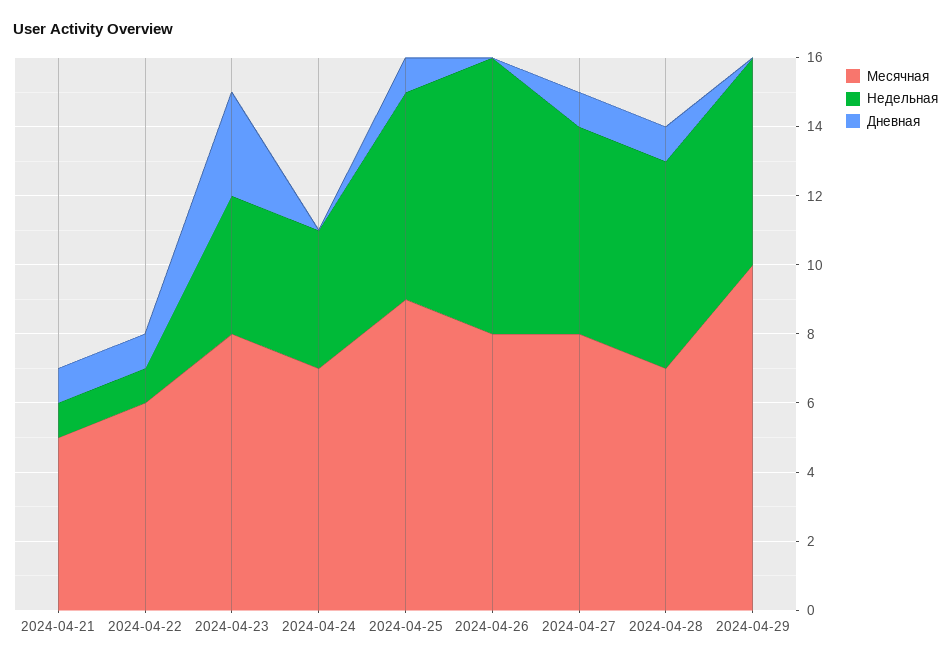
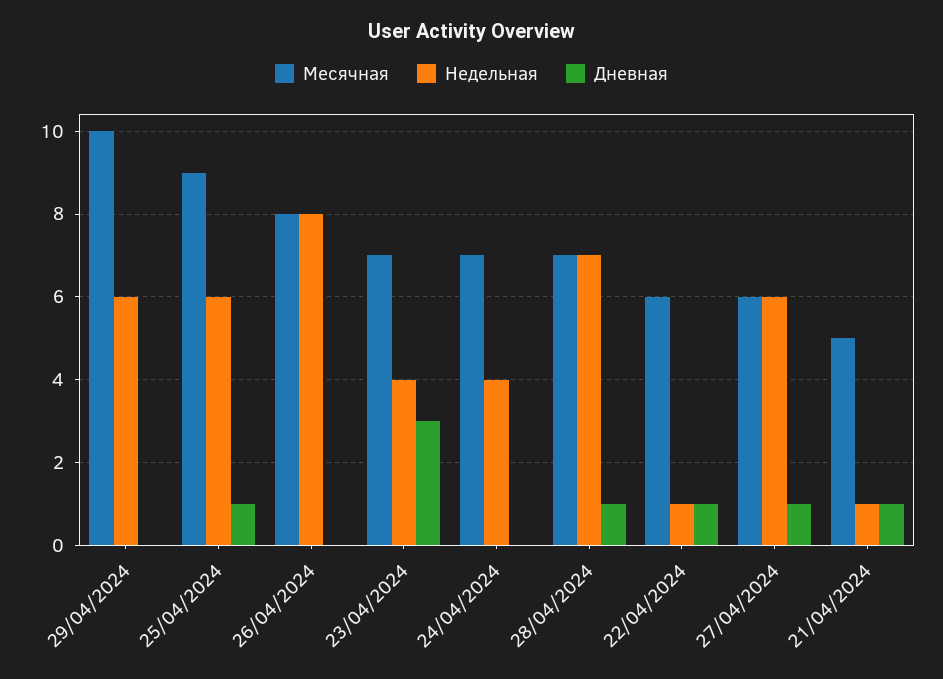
  {
    "Месячная": {
      "2024-04-21": 5,
      "2024-04-22": 6,
-     "2024-04-23": 8,
+     "2024-04-23": 7,
      "2024-04-24": 7,
      "2024-04-25": 9,
      "2024-04-26": 8,
-     "2024-04-27": 8,
+     "2024-04-27": 6,
      "2024-04-28": 7,
      "2024-04-29": 10
    },
    "Недельная": {
      "2024-04-21": 1,
      "2024-04-22": 1,
      "2024-04-23": 4,
      "2024-04-24": 4,
      "2024-04-25": 6,
      "2024-04-26": 8,
      "2024-04-27": 6,
-     "2024-04-28": 6,
+     "2024-04-28": 7,
      "2024-04-29": 6
    },
    "Дневная": {
      "2024-04-21": 1,
      "2024-04-22": 1,
      "2024-04-23": 3,
      "2024-04-24": 0,
      "2024-04-25": 1,
      "2024-04-26": 0,
      "2024-04-27": 1,
      "2024-04-28": 1,
      "2024-04-29": 0
    }
  }

